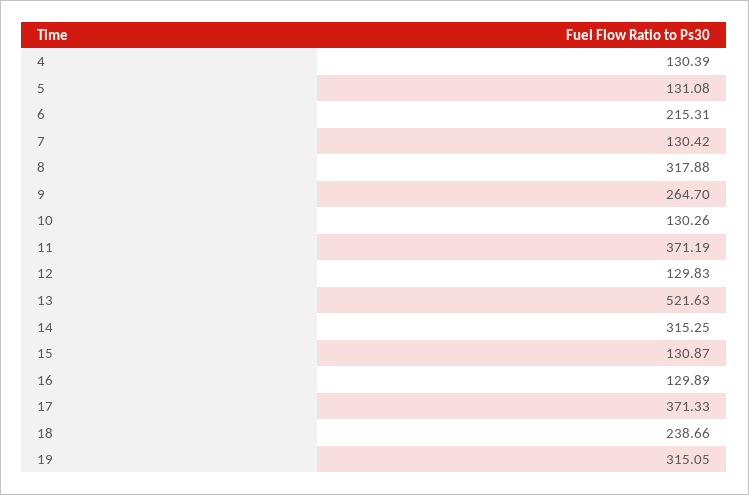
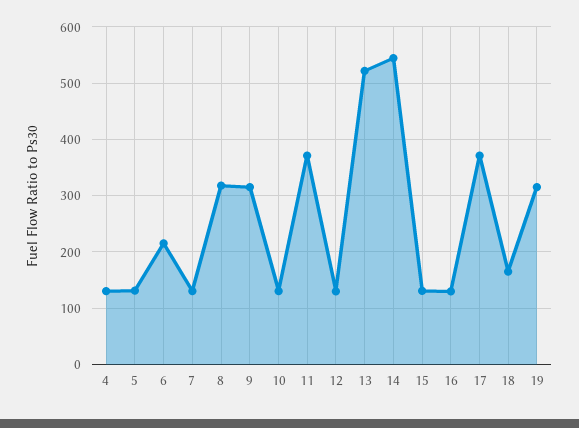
  {
    "4": 130.39,
    "5": 131.08,
    "6": 215.31,
    "7": 130.42,
    "8": 317.88,
-   "9": 264.7,
+   "9": 320,
    "10": 130.26,
    "11": 371.19,
    "12": 129.83,
    "13": 521.63,
-   "14": 315.25,
+   "14": 540,
    "15": 130.87,
    "16": 129.89,
    "17": 371.33,
-   "18": 238.66,
+   "18": 160,
    "19": 315.05
  }

